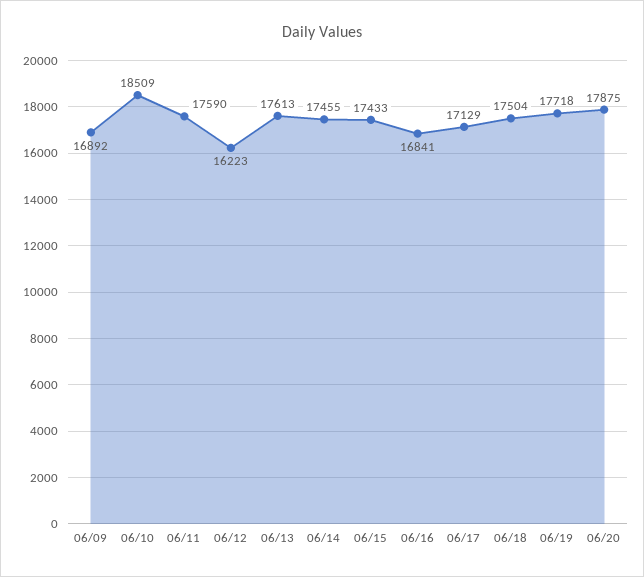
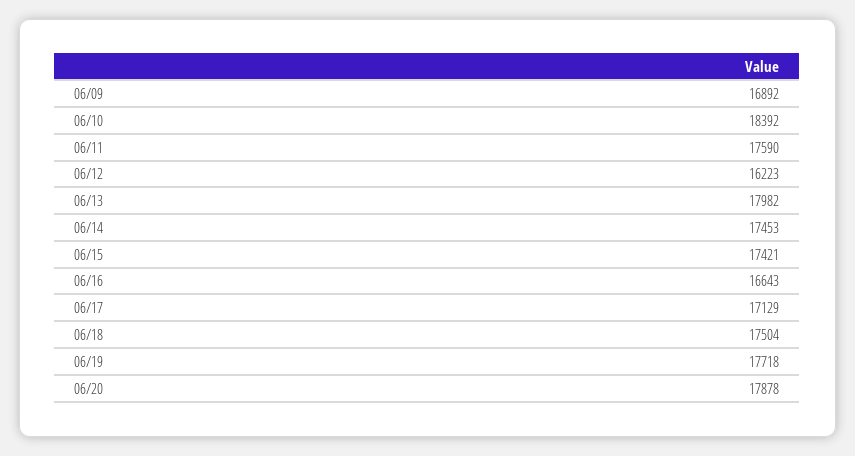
  {
    "06/09": 16892,
-   "06/10": 18509,
+   "06/10": 18392,
    "06/11": 17590,
    "06/12": 16223,
-   "06/13": 17613,
+   "06/13": 17982,
-   "06/14": 17455,
+   "06/14": 17453,
-   "06/15": 17433,
+   "06/15": 17421,
-   "06/16": 16841,
+   "06/16": 16643,
    "06/17": 17129,
    "06/18": 17504,
    "06/19": 17718,
-   "06/20": 17875
+   "06/20": 17878
  }

